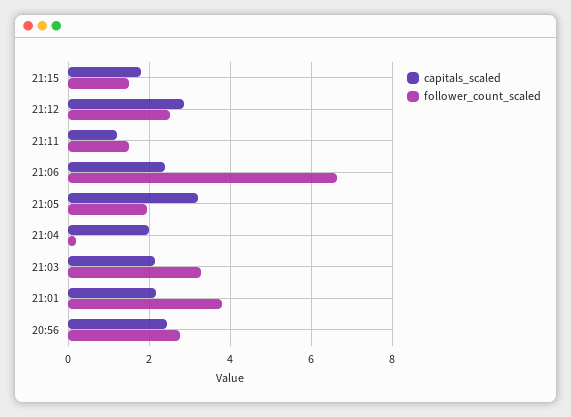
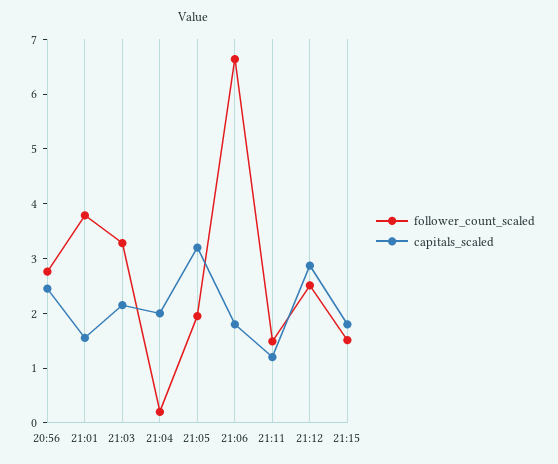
  {
    "capitals_scaled": {
      "21:15": 1.8,
      "21:12": 2.8,
      "21:11": 1.2,
-     "21:06": 2.4,
+     "21:06": 1.8,
      "21:05": 3.2,
      "21:04": 2,
      "21:03": 2.2,
-     "21:01": 2.2,
+     "21:01": 1.6,
      "20:56": 2.4
    },
    "follower_count_scaled": {
      "21:15": 1.6,
      "21:12": 2.6,
      "21:11": 1.4,
      "21:06": 6.6,
      "21:05": 2,
      "21:04": 0.2,
      "21:03": 3.2,
      "21:01": 3.8,
      "20:56": 2.8
    }
  }

